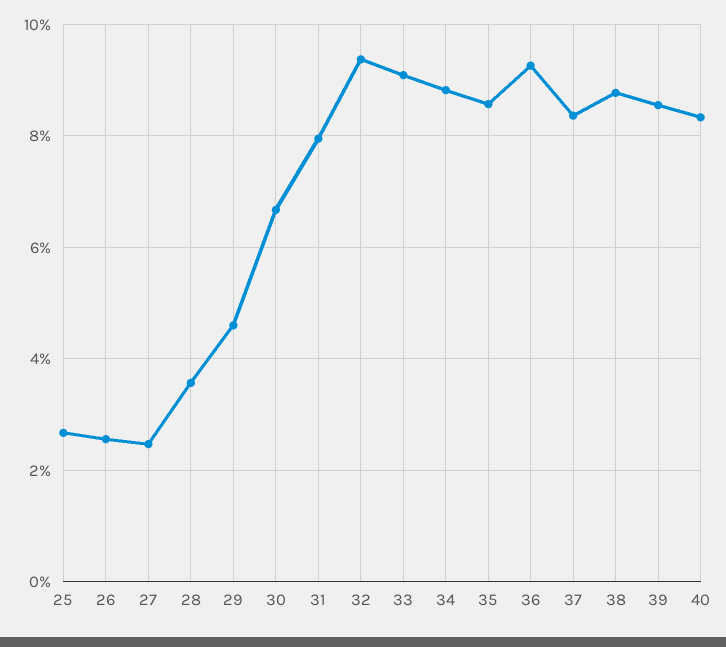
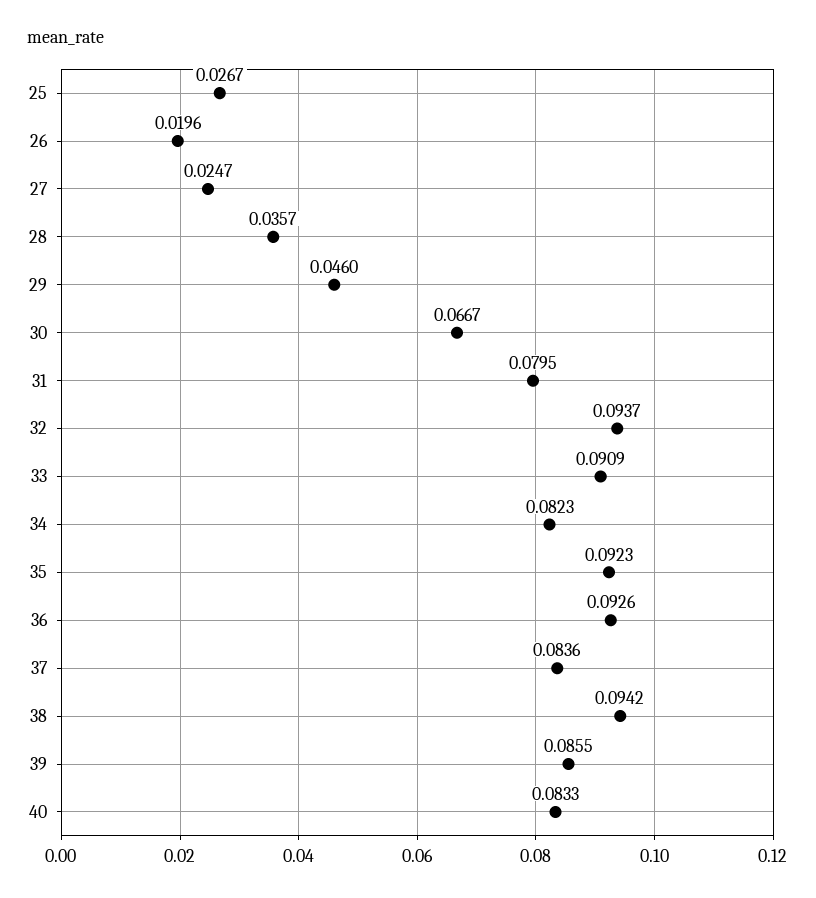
  {
    "25": 0.0267,
-   "26": 0.026,
+   "26": 0.0196,
    "27": 0.0247,
    "28": 0.0357,
    "29": 0.046,
    "30": 0.0667,
    "31": 0.0795,
    "32": 0.0937,
    "33": 0.0909,
-   "34": 0.088,
+   "34": 0.0823,
-   "35": 0.086,
+   "35": 0.0923,
    "36": 0.0926,
    "37": 0.0836,
-   "38": 0.088,
+   "38": 0.0942,
    "39": 0.0855,
    "40": 0.0833
  }

